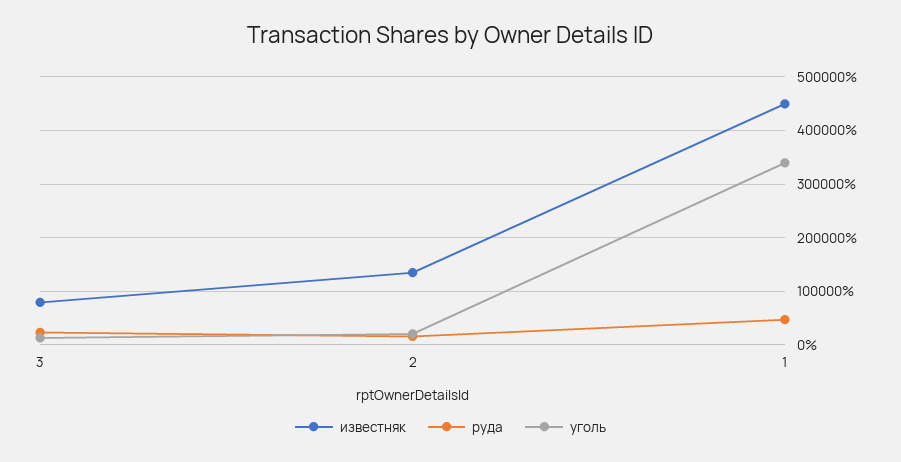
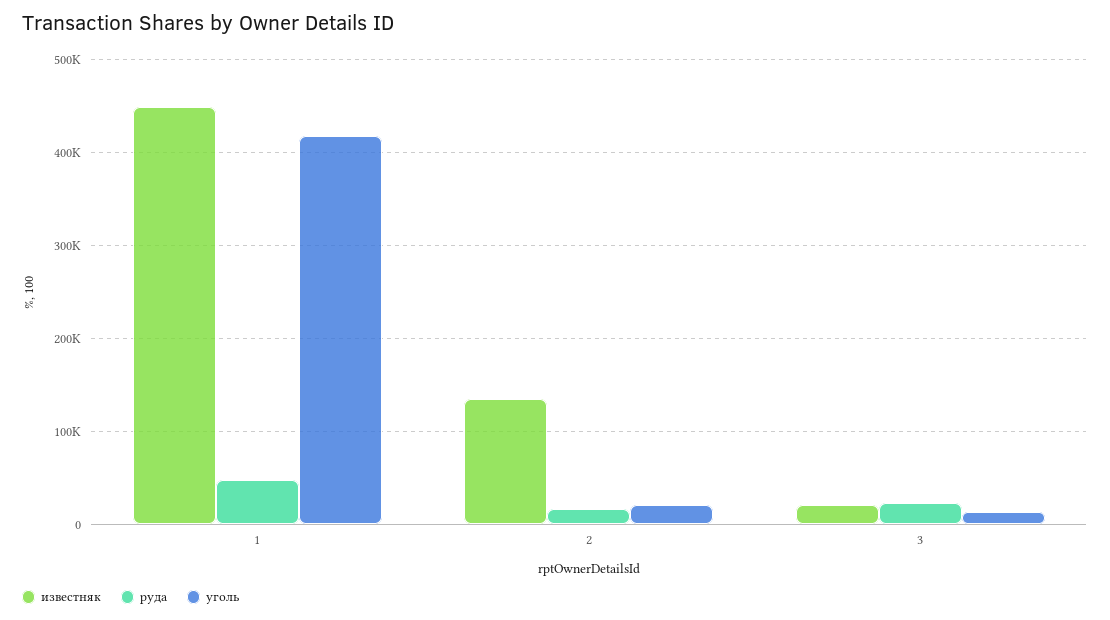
  {
    "известняк": {
-     "3": 80000,
+     "3": 20000,
      "2": 130000,
      "1": 450000
    },
    "руда": {
      "3": 20000,
      "2": 20000,
      "1": 50000
    },
    "уголь": {
      "3": 10000,
      "2": 20000,
-     "1": 340000
+     "1": 420000
    }
  }

